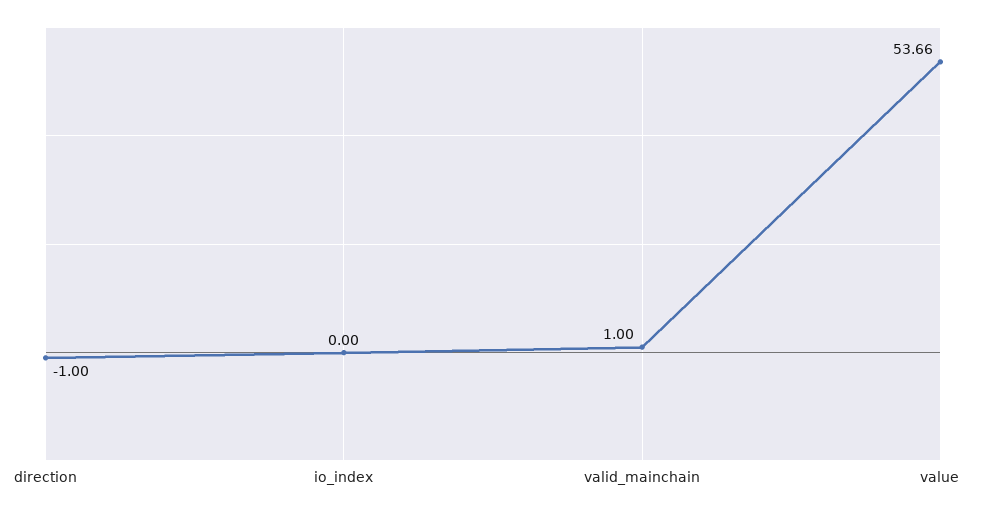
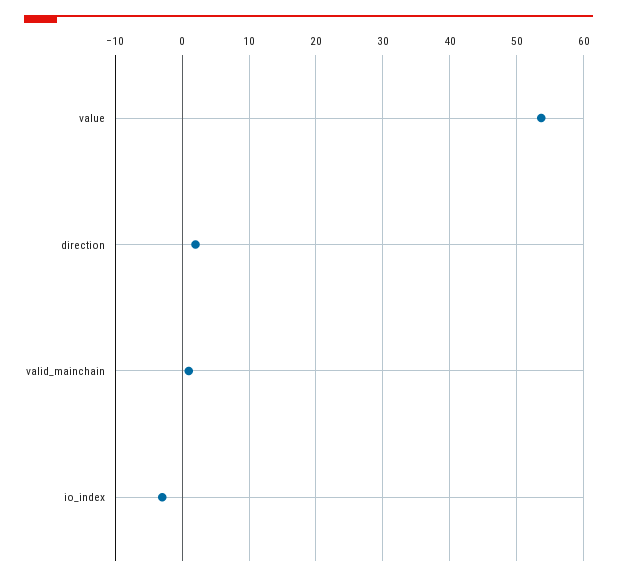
  {
-   "direction": -1,
+   "direction": 2,
-   "io_index": 0,
+   "io_index": -3,
    "valid_mainchain": 1,
    "value": 53.66
  }

